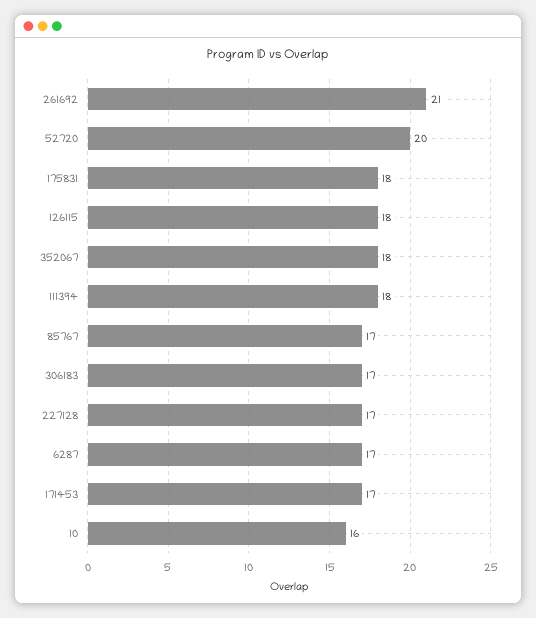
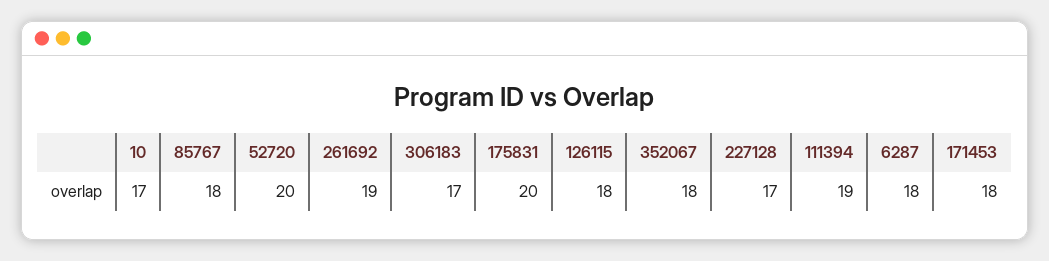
  {
-   "261692": 21,
+   "261692": 19,
    "52720": 20,
-   "175831": 18,
+   "175831": 20,
    "126115": 18,
    "352067": 18,
-   "111394": 18,
+   "111394": 19,
-   "85767": 17,
+   "85767": 18,
    "306183": 17,
    "227128": 17,
-   "6287": 17,
+   "6287": 18,
-   "171453": 17,
+   "171453": 18,
-   "10": 16
+   "10": 17
  }

